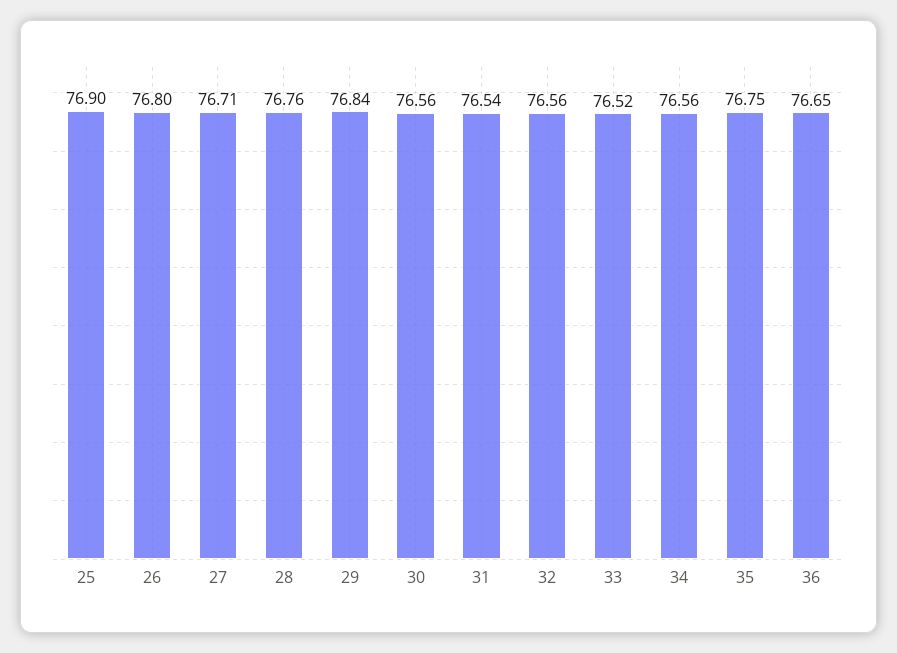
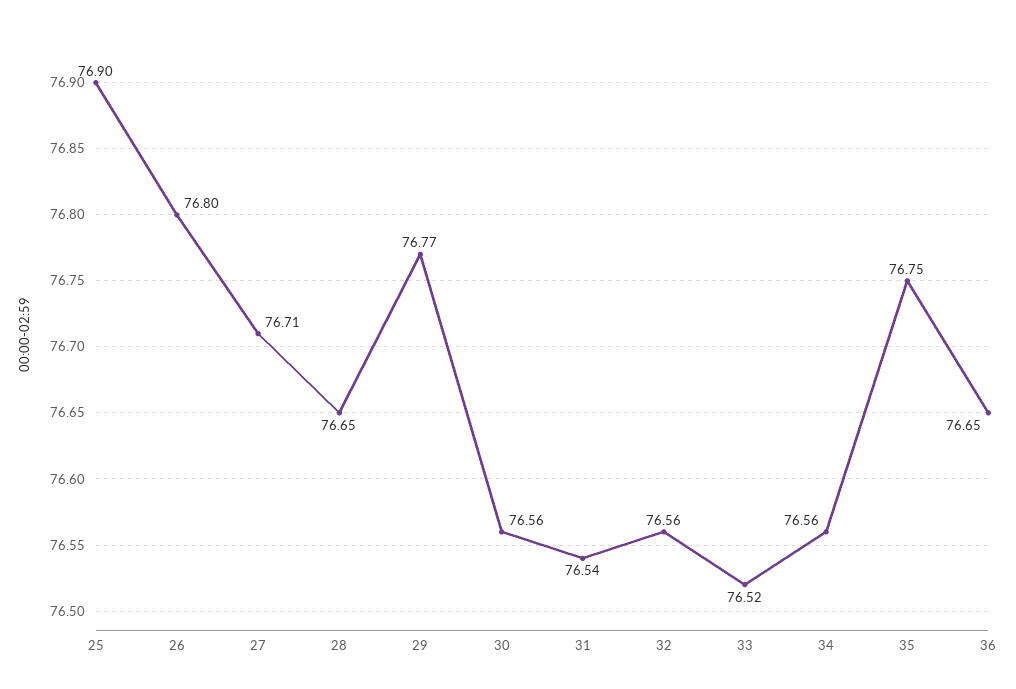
  {
    "25": 76.9,
    "26": 76.8,
    "27": 76.71,
-   "28": 76.76,
+   "28": 76.65,
-   "29": 76.84,
+   "29": 76.77,
    "30": 76.56,
    "31": 76.54,
    "32": 76.56,
    "33": 76.52,
    "34": 76.56,
    "35": 76.75,
    "36": 76.65
  }

